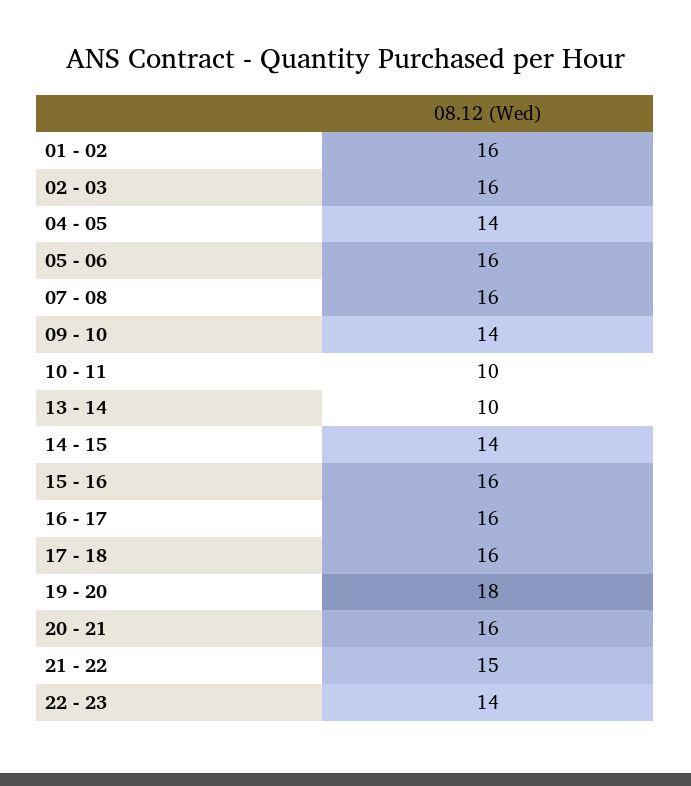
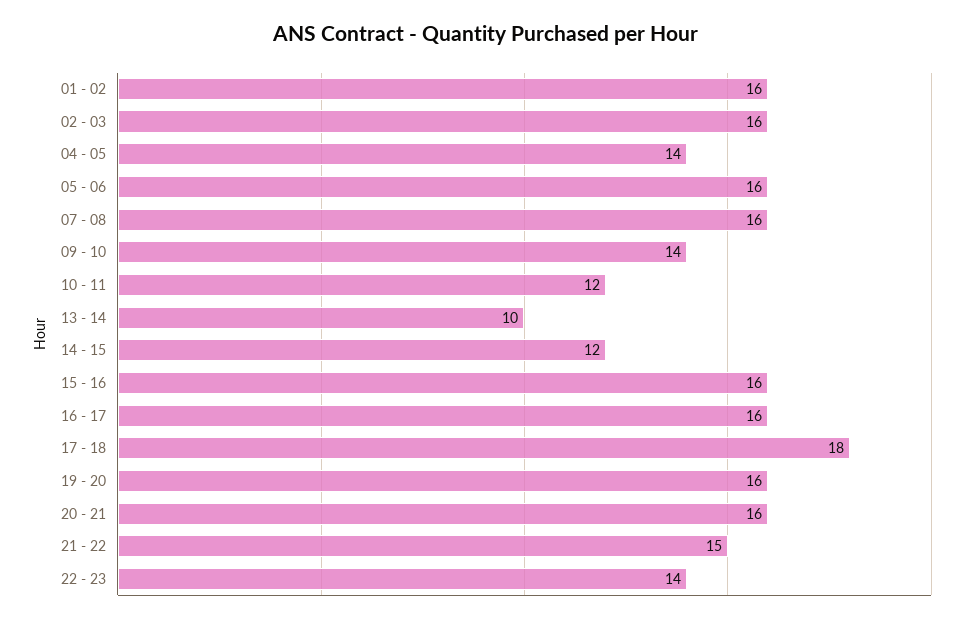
  {
    "01 - 02": 16,
    "02 - 03": 16,
    "04 - 05": 14,
    "05 - 06": 16,
    "07 - 08": 16,
    "09 - 10": 14,
-   "10 - 11": 10,
+   "10 - 11": 12,
    "13 - 14": 10,
-   "14 - 15": 14,
+   "14 - 15": 12,
    "15 - 16": 16,
    "16 - 17": 16,
-   "17 - 18": 16,
+   "17 - 18": 18,
-   "19 - 20": 18,
+   "19 - 20": 16,
    "20 - 21": 16,
    "21 - 22": 15,
    "22 - 23": 14
  }

